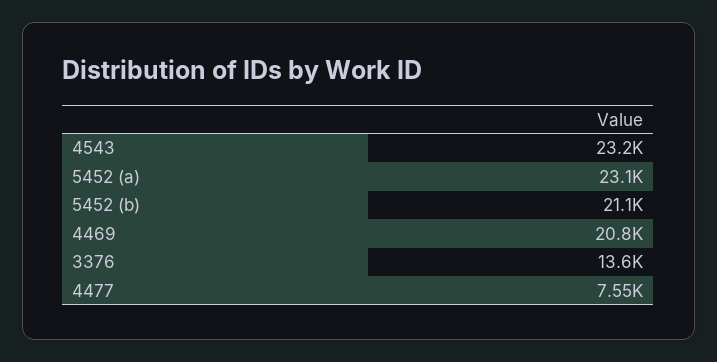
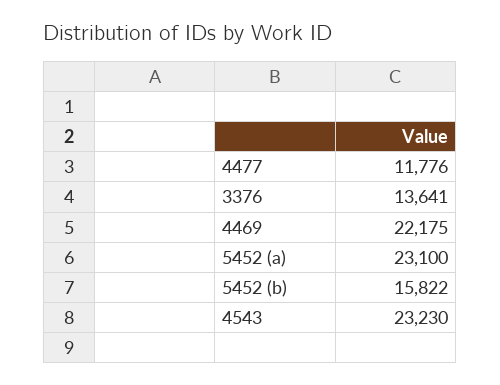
  {
    "4543": 23230,
    "5452 (a)": 23100,
-   "5452 (b)": 21100,
+   "5452 (b)": 15822,
-   "4469": 20800,
+   "4469": 22175,
    "3376": 13641,
-   "4477": 7550
+   "4477": 11776
  }

